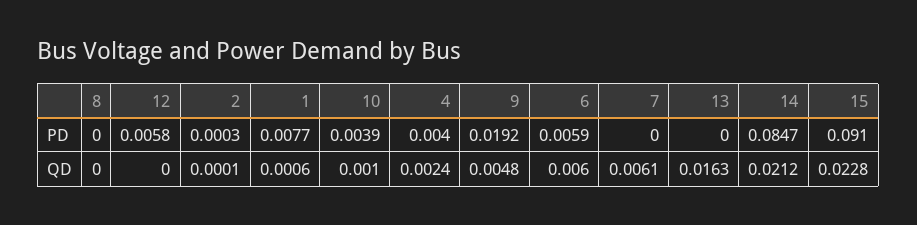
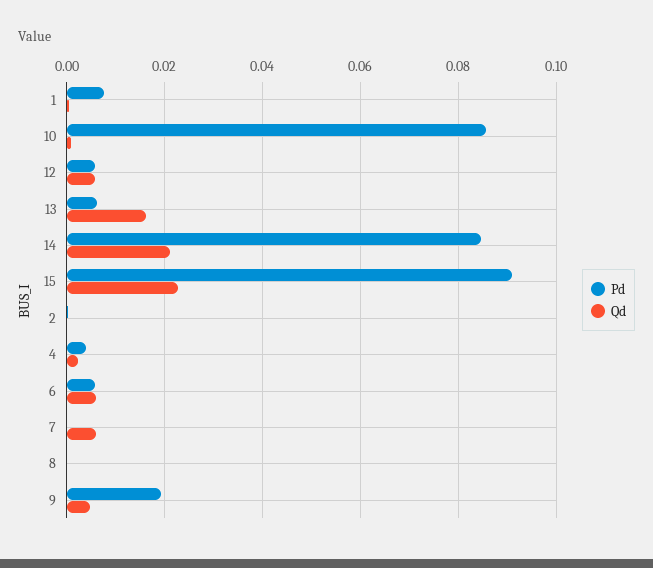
  {
    "PD": {
      "8": 0,
      "12": 0.0058,
      "2": 0.0003,
      "1": 0.0077,
-     "10": 0.0039,
+     "10": 0.086,
      "4": 0.004,
      "9": 0.0192,
      "6": 0.0059,
      "7": 0,
-     "13": 0,
+     "13": 0.006,
      "14": 0.0847,
      "15": 0.091
    },
    "QD": {
      "8": 0,
-     "12": 0,
+     "12": 0.006,
      "2": 0.0001,
      "1": 0.0006,
      "10": 0.001,
      "4": 0.0024,
      "9": 0.0048,
      "6": 0.006,
      "7": 0.0061,
      "13": 0.0163,
      "14": 0.0212,
      "15": 0.0228
    }
  }

